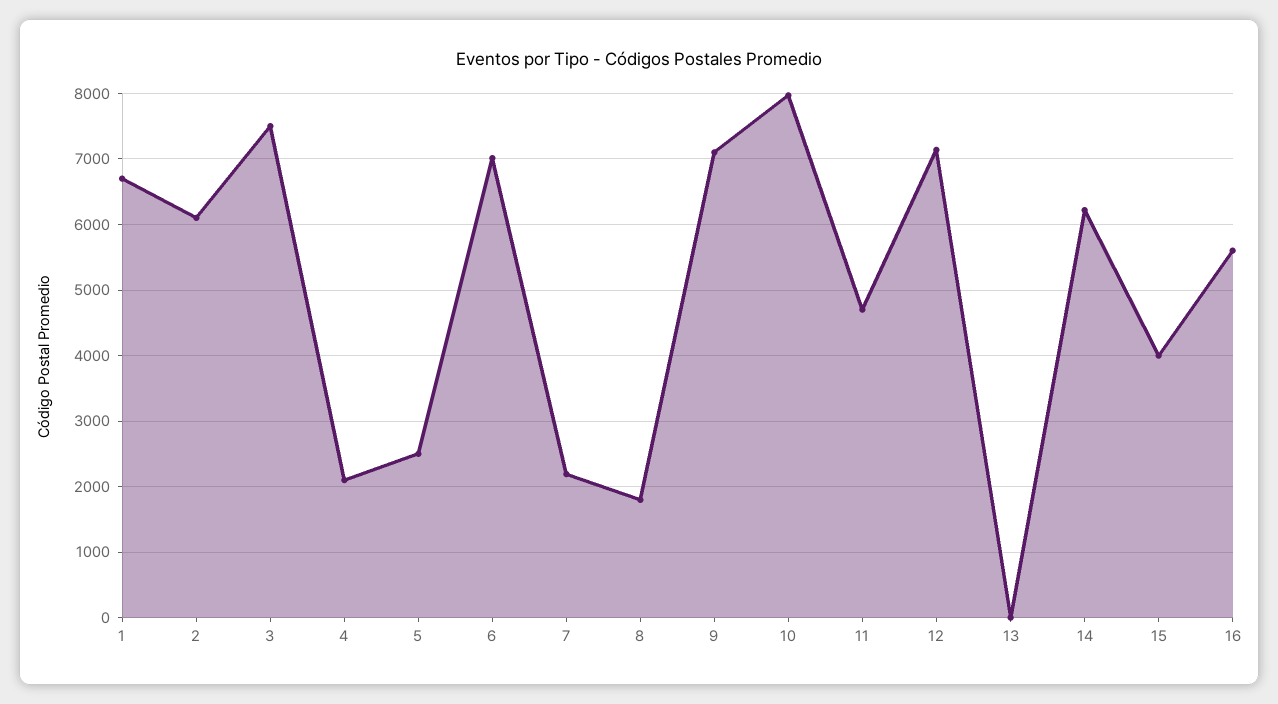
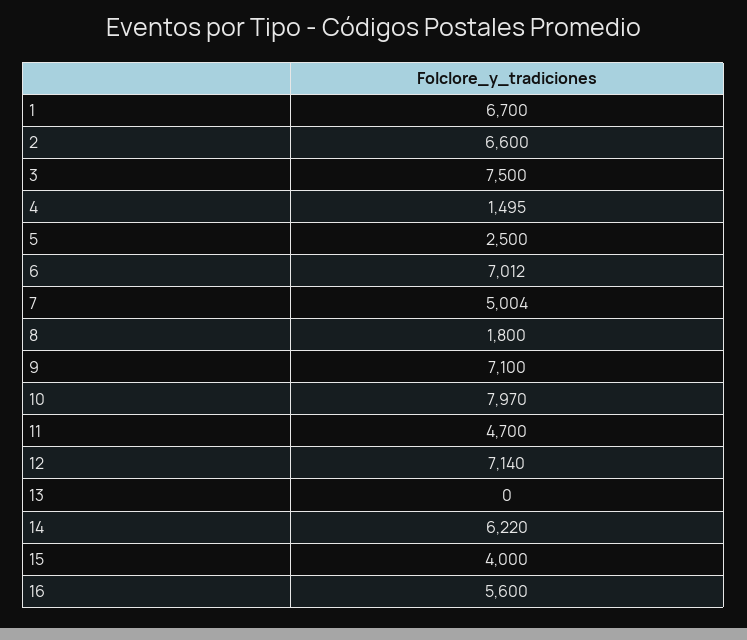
  {
    "1": 6700,
-   "2": 6100,
+   "2": 6600,
    "3": 7500,
-   "4": 2100,
+   "4": 1495,
    "5": 2500,
    "6": 7012,
-   "7": 2200,
+   "7": 5004,
    "8": 1800,
    "9": 7100,
    "10": 7970,
    "11": 4700,
    "12": 7140,
    "13": 0,
    "14": 6220,
    "15": 4000,
    "16": 5600
  }

